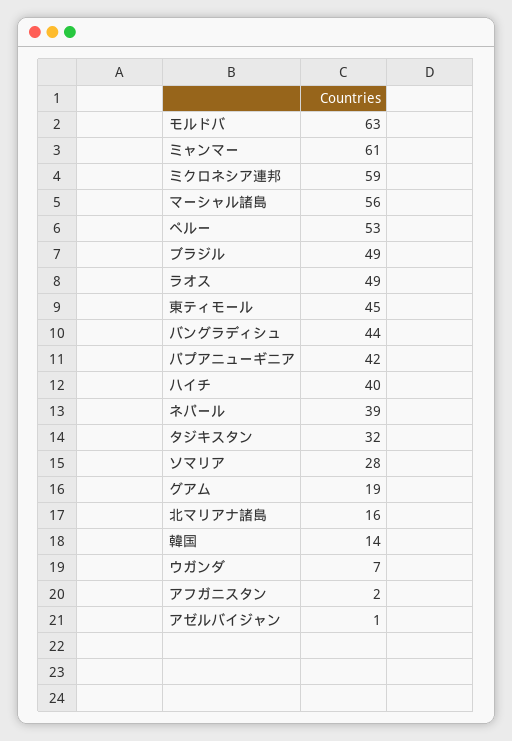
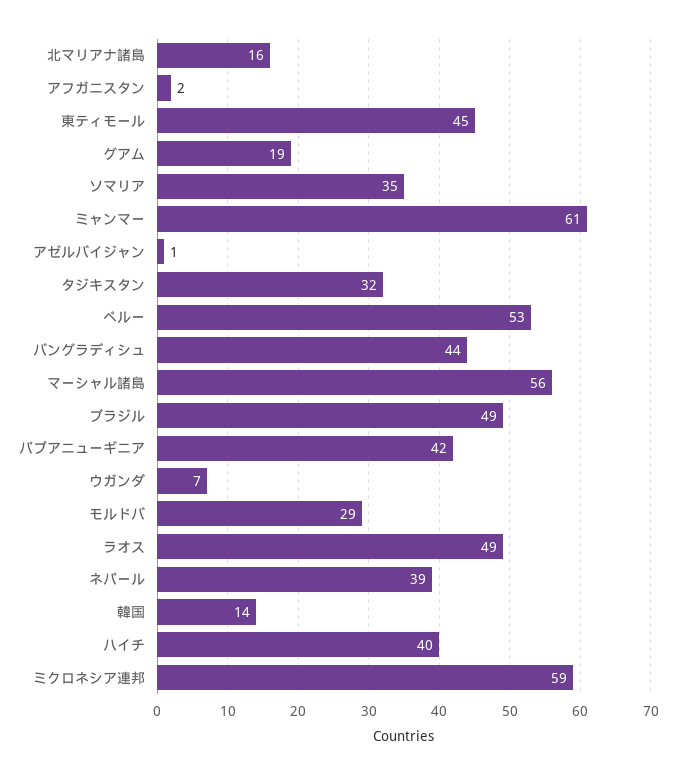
  {
-   "モルドバ": 63,
+   "モルドバ": 29,
    "ミャンマー": 61,
    "ミクロネシア連邦": 59,
    "マーシャル諸島": 56,
    "ペルー": 53,
    "ブラジル": 49,
    "ラオス": 49,
    "東ティモール": 45,
    "バングラディシュ": 44,
    "パプアニューギニア": 42,
    "ハイチ": 40,
    "ネパール": 39,
    "タジキスタン": 32,
-   "ソマリア": 28,
+   "ソマリア": 35,
    "グアム": 19,
    "北マリアナ諸島": 16,
    "韓国": 14,
    "ウガンダ": 7,
    "アフガニスタン": 2,
    "アゼルバイジャン": 1
  }

